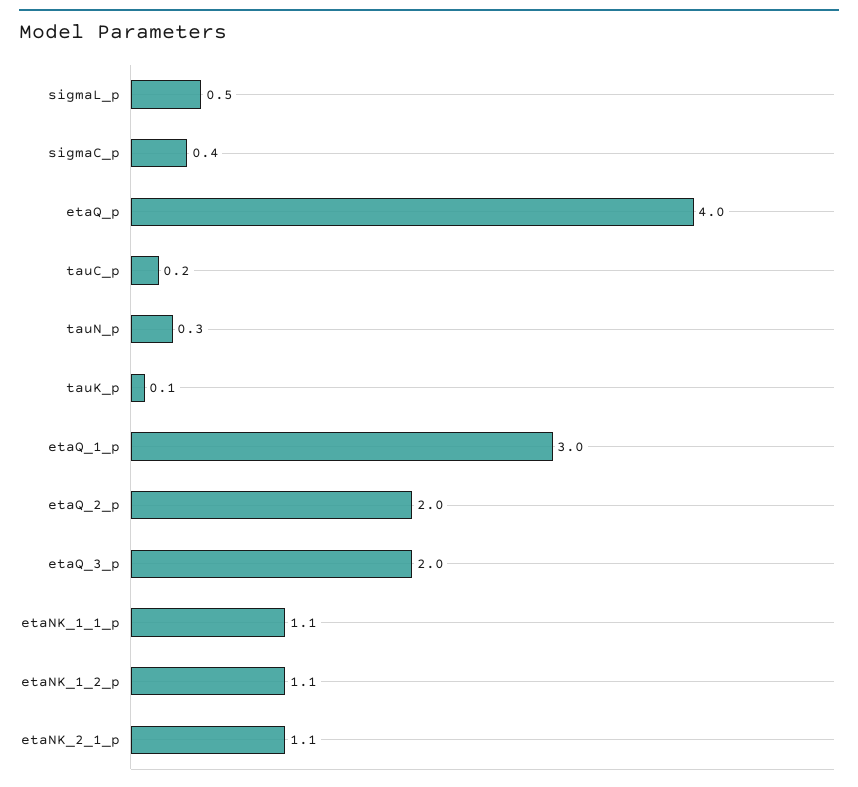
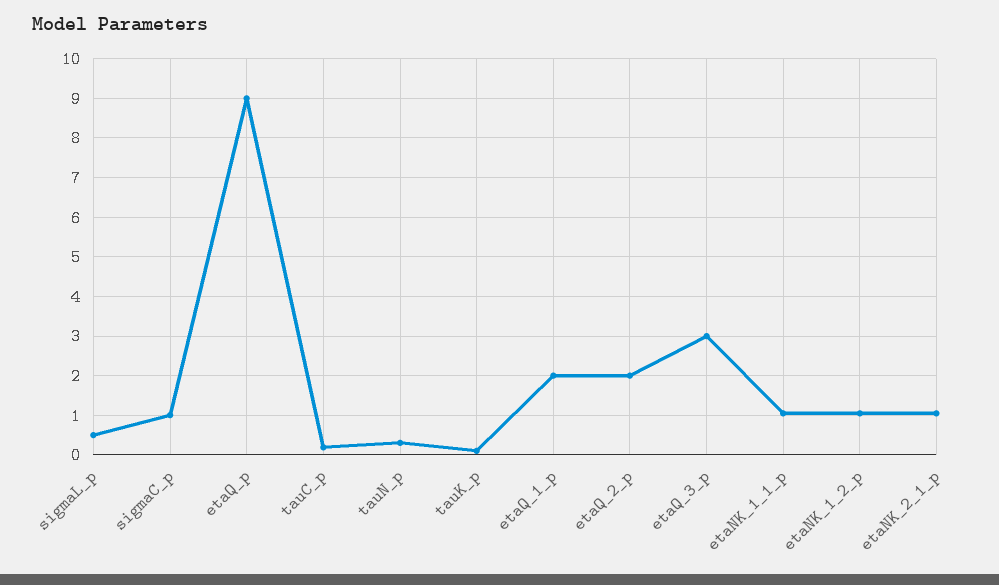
  {
    "sigmaL_p": 0.5,
-   "sigmaC_p": 0.4,
+   "sigmaC_p": 1,
-   "etaQ_p": 4,
+   "etaQ_p": 9,
    "tauC_p": 0.2,
    "tauN_p": 0.3,
    "tauK_p": 0.1,
-   "etaQ_1_p": 3,
+   "etaQ_1_p": 2,
    "etaQ_2_p": 2,
-   "etaQ_3_p": 2,
+   "etaQ_3_p": 3,
    "etaNK_1_1_p": 1.1,
    "etaNK_1_2_p": 1.1,
    "etaNK_2_1_p": 1.1
  }

